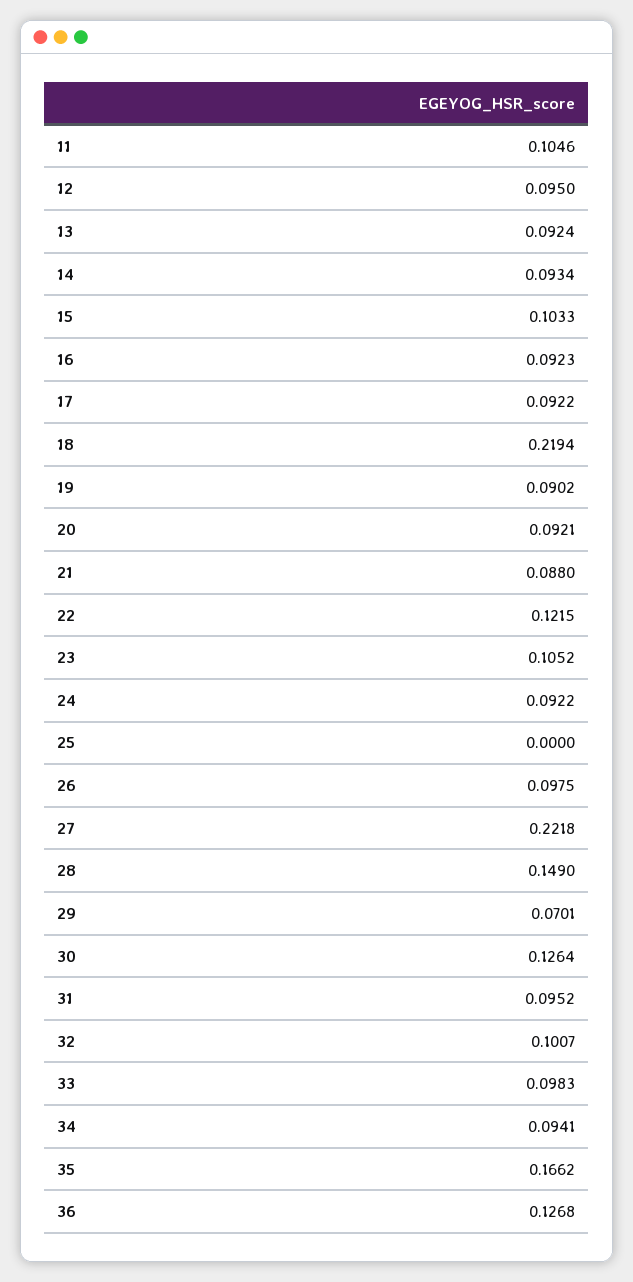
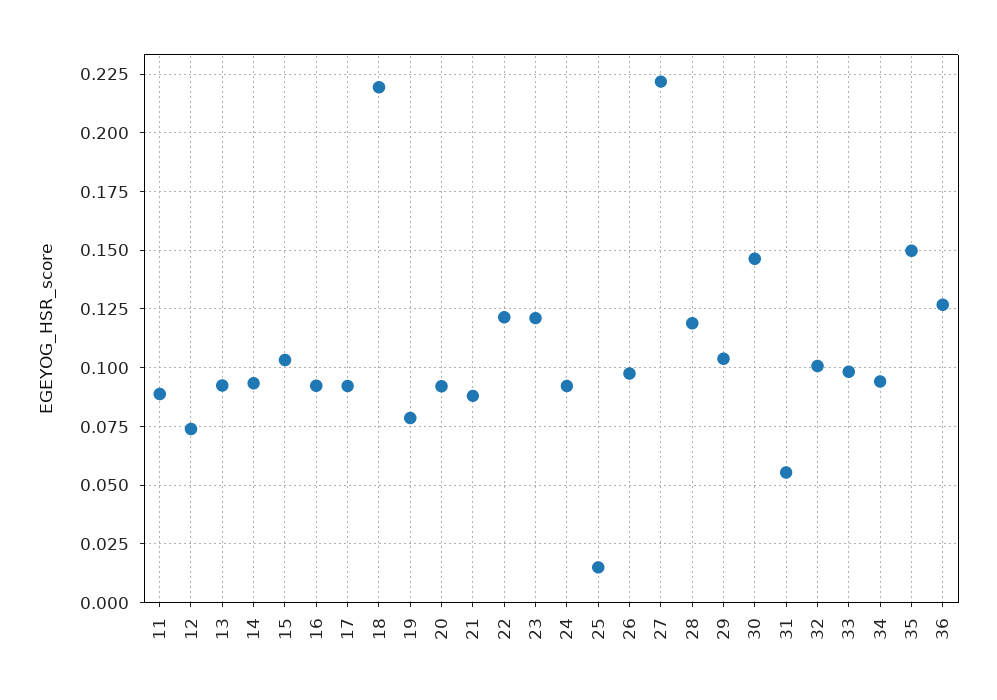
  {
-   "11": 0.1046,
+   "11": 0.09,
-   "12": 0.095,
+   "12": 0.075,
    "13": 0.0924,
    "14": 0.0934,
    "15": 0.1033,
    "16": 0.0923,
    "17": 0.0922,
    "18": 0.2194,
-   "19": 0.0902,
+   "19": 0.08,
    "20": 0.0921,
    "21": 0.088,
    "22": 0.1215,
-   "23": 0.1052,
+   "23": 0.12,
    "24": 0.0922,
-   "25": 0,
+   "25": 0.015,
    "26": 0.0975,
    "27": 0.2218,
-   "28": 0.149,
+   "28": 0.12,
-   "29": 0.0701,
+   "29": 0.105,
-   "30": 0.1264,
+   "30": 0.145,
-   "31": 0.0952,
+   "31": 0.055,
    "32": 0.1007,
    "33": 0.0983,
    "34": 0.0941,
-   "35": 0.1662,
+   "35": 0.15,
    "36": 0.1268
  }

